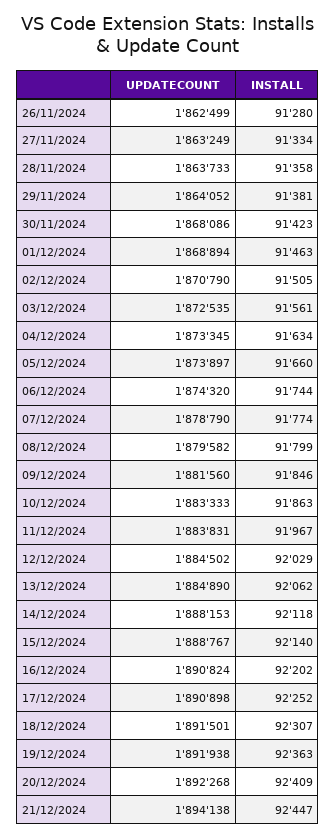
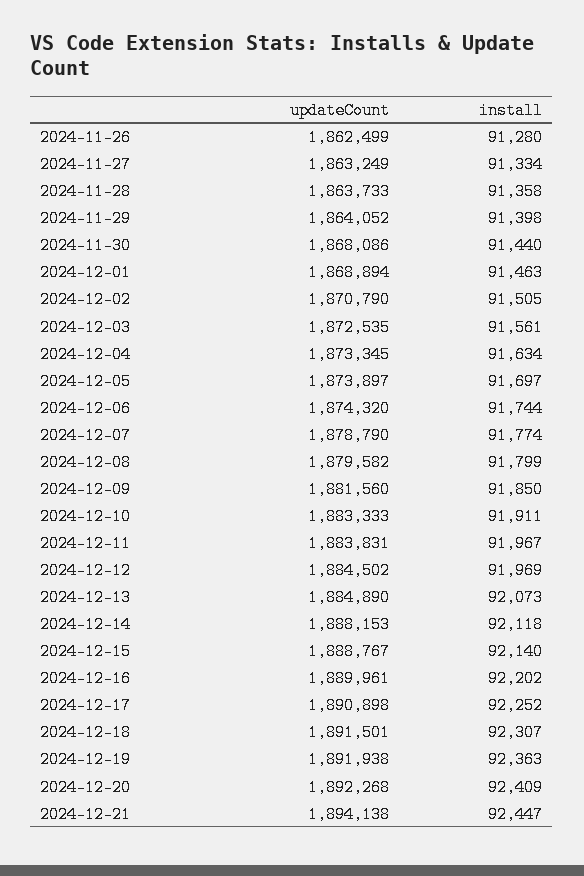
  {
    "UPDATECOUNT": {
      "26/11/2024": 1862499,
      "27/11/2024": 1863249,
      "28/11/2024": 1863733,
      "29/11/2024": 1864052,
      "30/11/2024": 1868086,
      "01/12/2024": 1868894,
      "02/12/2024": 1870790,
      "03/12/2024": 1872535,
      "04/12/2024": 1873345,
      "05/12/2024": 1873897,
      "06/12/2024": 1874320,
      "07/12/2024": 1878790,
      "08/12/2024": 1879582,
      "09/12/2024": 1881560,
      "10/12/2024": 1883333,
      "11/12/2024": 1883831,
      "12/12/2024": 1884502,
      "13/12/2024": 1884890,
      "14/12/2024": 1888153,
      "15/12/2024": 1888767,
-     "16/12/2024": 1890824,
+     "16/12/2024": 1889961,
      "17/12/2024": 1890898,
      "18/12/2024": 1891501,
      "19/12/2024": 1891938,
      "20/12/2024": 1892268,
      "21/12/2024": 1894138
    },
    "INSTALL": {
      "26/11/2024": 91280,
      "27/11/2024": 91334,
      "28/11/2024": 91358,
-     "29/11/2024": 91381,
+     "29/11/2024": 91398,
-     "30/11/2024": 91423,
+     "30/11/2024": 91440,
      "01/12/2024": 91463,
      "02/12/2024": 91505,
      "03/12/2024": 91561,
      "04/12/2024": 91634,
-     "05/12/2024": 91660,
+     "05/12/2024": 91697,
      "06/12/2024": 91744,
      "07/12/2024": 91774,
      "08/12/2024": 91799,
-     "09/12/2024": 91846,
+     "09/12/2024": 91850,
-     "10/12/2024": 91863,
+     "10/12/2024": 91911,
      "11/12/2024": 91967,
-     "12/12/2024": 92029,
+     "12/12/2024": 91969,
-     "13/12/2024": 92062,
+     "13/12/2024": 92073,
      "14/12/2024": 92118,
      "15/12/2024": 92140,
      "16/12/2024": 92202,
      "17/12/2024": 92252,
      "18/12/2024": 92307,
      "19/12/2024": 92363,
      "20/12/2024": 92409,
      "21/12/2024": 92447
    }
  }

